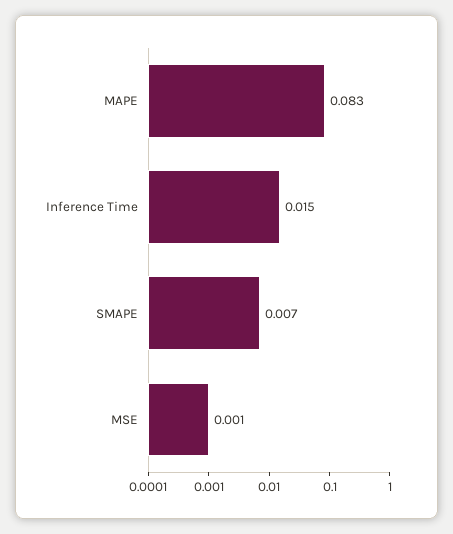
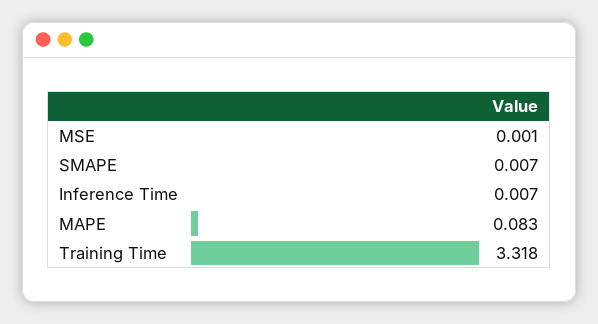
  {
    "MAPE": 0.083,
-   "Inference Time": 0.015,
+   "Inference Time": 0.007,
    "SMAPE": 0.007,
-   "MSE": 0.001
+   "MSE": 0.001,
+   "Training Time": 3.318
  }

